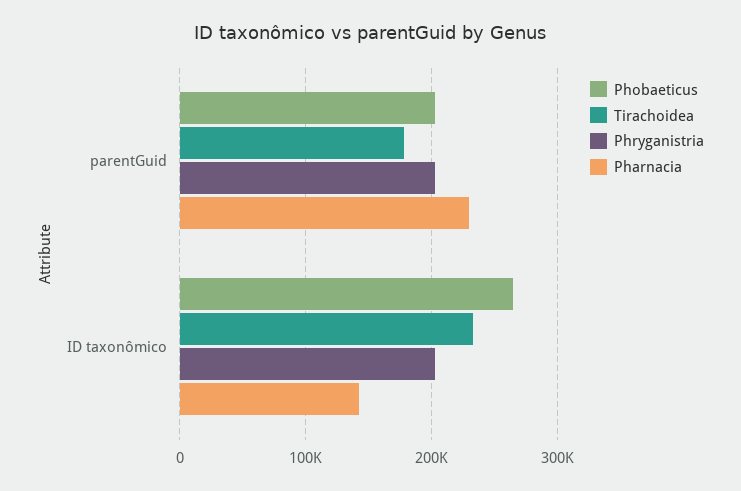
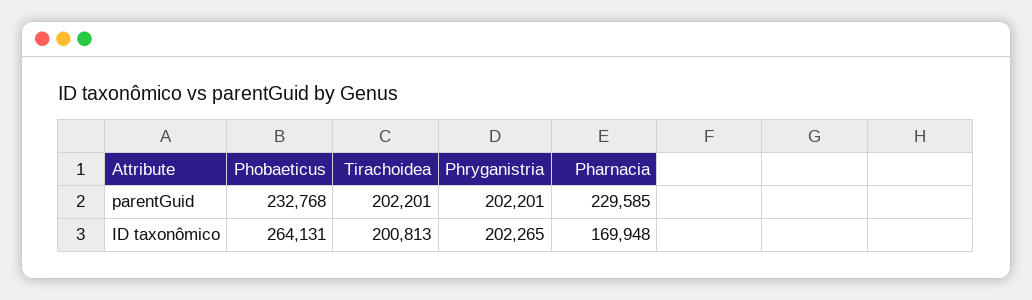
  {
    "Phobaeticus": {
-     "parentGuid": 200000,
+     "parentGuid": 232768,
      "ID taxonômico": 264131
    },
    "Tirachoidea": {
-     "parentGuid": 180000,
+     "parentGuid": 202201,
-     "ID taxonômico": 230000
+     "ID taxonômico": 200813
    },
    "Phryganistria": {
      "parentGuid": 202201,
      "ID taxonômico": 202265
    },
    "Pharnacia": {
      "parentGuid": 229585,
-     "ID taxonômico": 140000
+     "ID taxonômico": 169948
    }
  }

